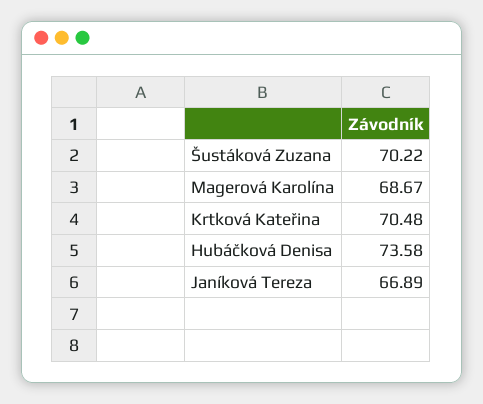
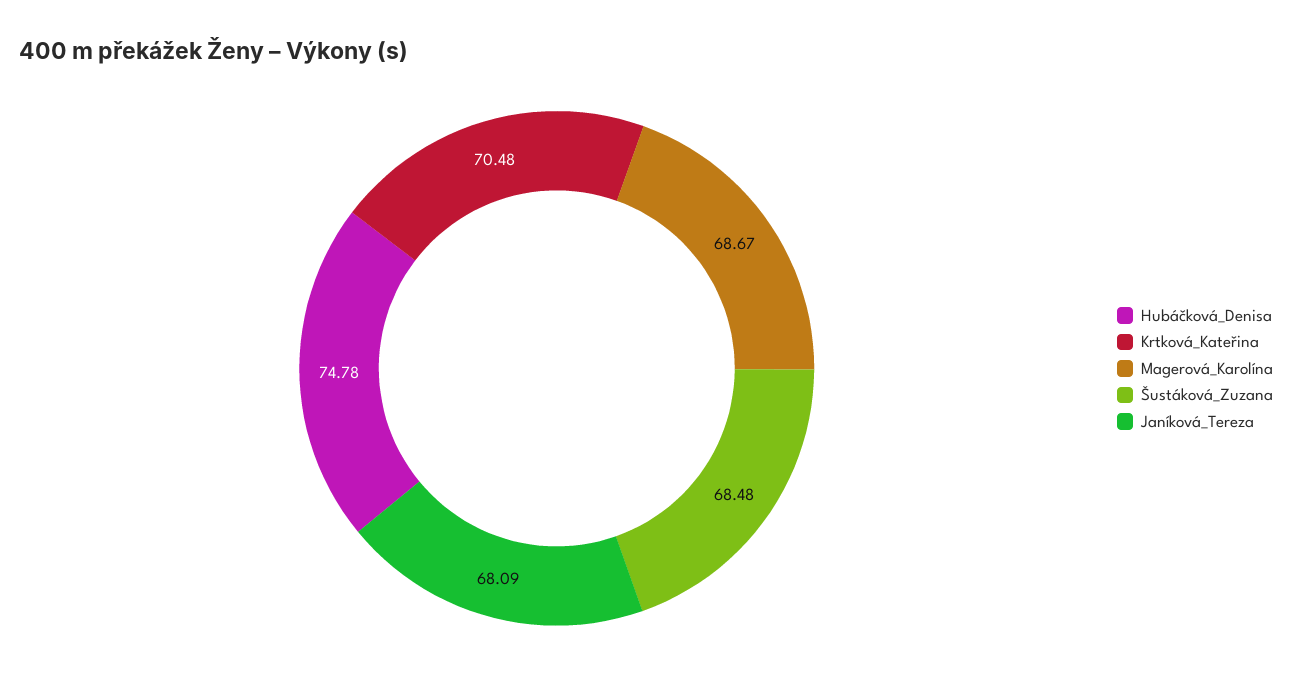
  {
-   "Šustáková Zuzana": 70.22,
+   "Šustáková Zuzana": 68.48,
    "Magerová Karolína": 68.67,
    "Krtková Kateřina": 70.48,
-   "Hubáčková Denisa": 73.58,
+   "Hubáčková Denisa": 74.78,
-   "Janíková Tereza": 66.89
+   "Janíková Tereza": 68.09
  }

